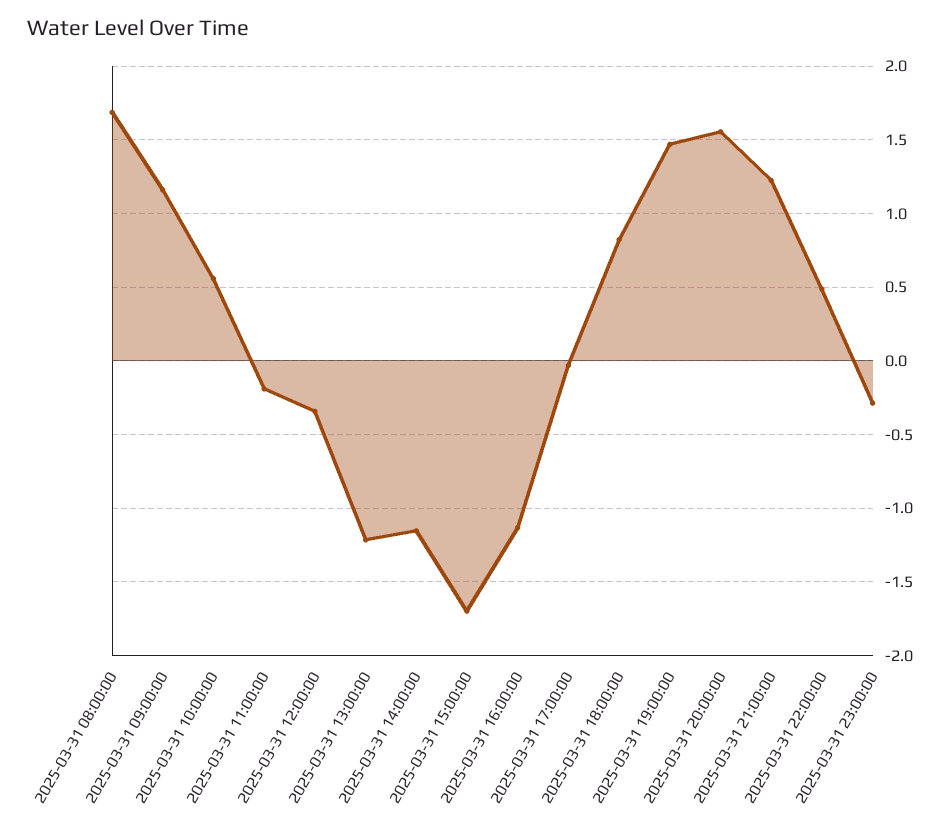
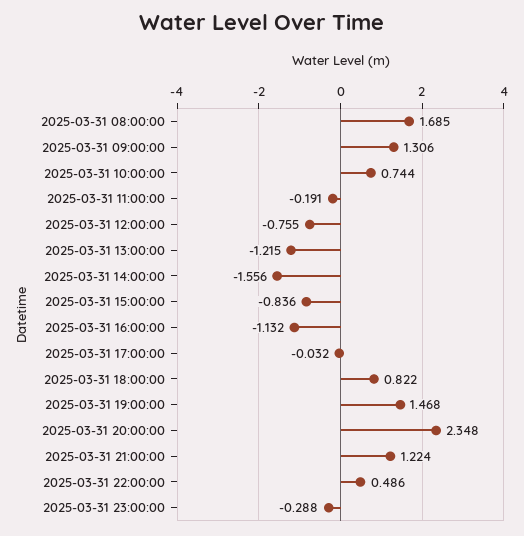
  {
    "2025-03-31 08:00:00": 1.685,
-   "2025-03-31 09:00:00": 1.15,
+   "2025-03-31 09:00:00": 1.306,
-   "2025-03-31 10:00:00": 0.55,
+   "2025-03-31 10:00:00": 0.744,
    "2025-03-31 11:00:00": -0.191,
-   "2025-03-31 12:00:00": -0.35,
+   "2025-03-31 12:00:00": -0.755,
    "2025-03-31 13:00:00": -1.215,
-   "2025-03-31 14:00:00": -1.15,
+   "2025-03-31 14:00:00": -1.556,
-   "2025-03-31 15:00:00": -1.7,
+   "2025-03-31 15:00:00": -0.836,
    "2025-03-31 16:00:00": -1.132,
    "2025-03-31 17:00:00": -0.032,
    "2025-03-31 18:00:00": 0.822,
    "2025-03-31 19:00:00": 1.468,
-   "2025-03-31 20:00:00": 1.55,
+   "2025-03-31 20:00:00": 2.348,
    "2025-03-31 21:00:00": 1.224,
    "2025-03-31 22:00:00": 0.486,
    "2025-03-31 23:00:00": -0.288
  }

